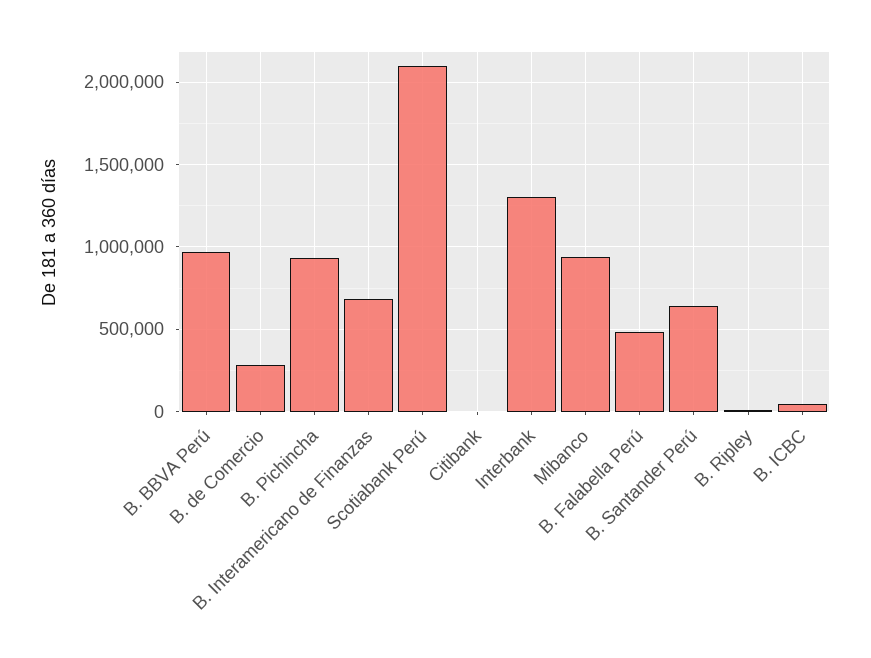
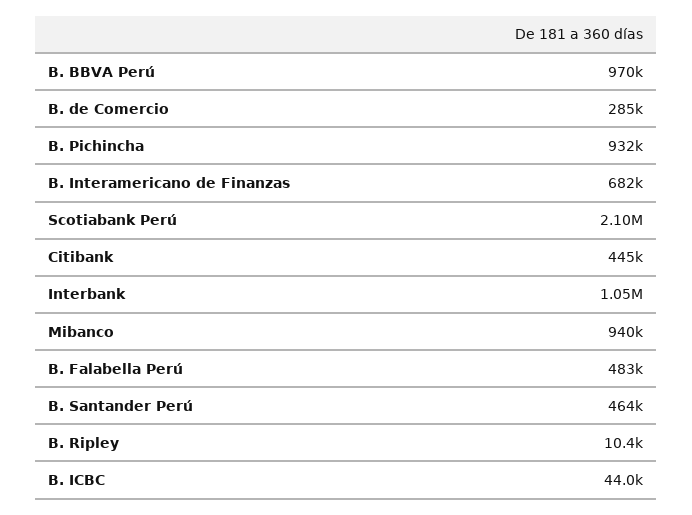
  {
    "B. BBVA Perú": 970000,
    "B. de Comercio": 285000,
    "B. Pichincha": 932000,
    "B. Interamericano de Finanzas": 682000,
    "Scotiabank Perú": 2100000,
-   "Citibank": 0,
+   "Citibank": 445000,
-   "Interbank": 1300000,
+   "Interbank": 1050000,
    "Mibanco": 940000,
    "B. Falabella Perú": 483000,
-   "B. Santander Perú": 650000,
+   "B. Santander Perú": 464000,
    "B. Ripley": 10400,
    "B. ICBC": 44000
  }

